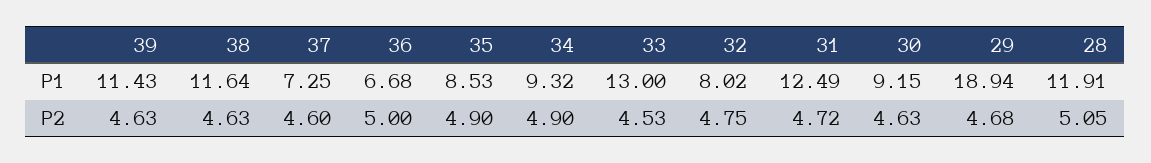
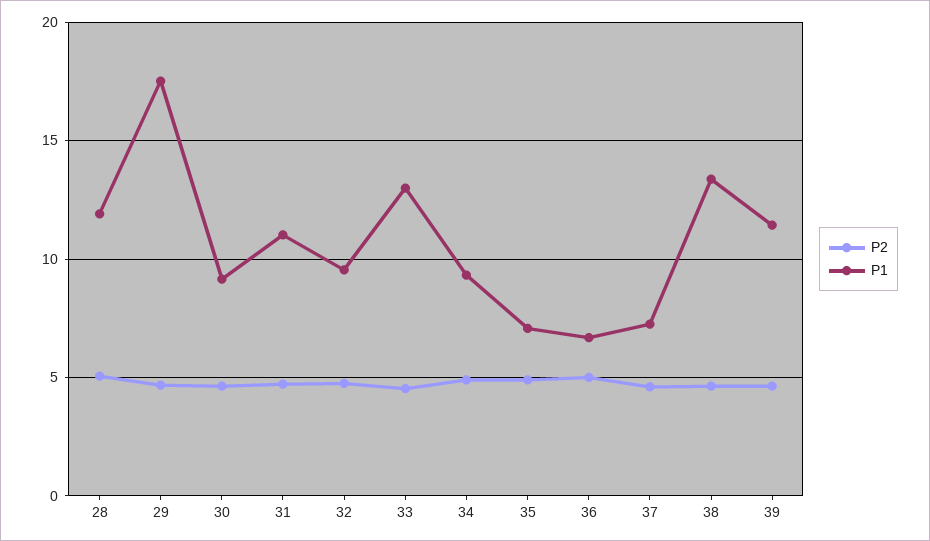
  {
    "P1": {
      "39": 11.43,
-     "38": 11.64,
+     "38": 13.5,
      "37": 7.25,
      "36": 6.68,
-     "35": 8.53,
+     "35": 7,
      "34": 9.32,
      "33": 13,
-     "32": 8.02,
+     "32": 9.5,
-     "31": 12.49,
+     "31": 11,
      "30": 9.15,
-     "29": 18.94,
+     "29": 17.5,
      "28": 11.91
    },
    "P2": {
      "39": 4.63,
      "38": 4.63,
      "37": 4.6,
      "36": 5,
      "35": 4.9,
      "34": 4.9,
      "33": 4.53,
      "32": 4.75,
      "31": 4.72,
      "30": 4.63,
      "29": 4.68,
      "28": 5.05
    }
  }

